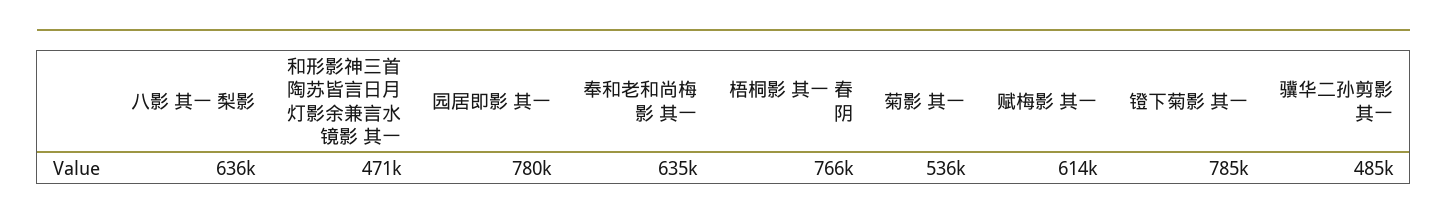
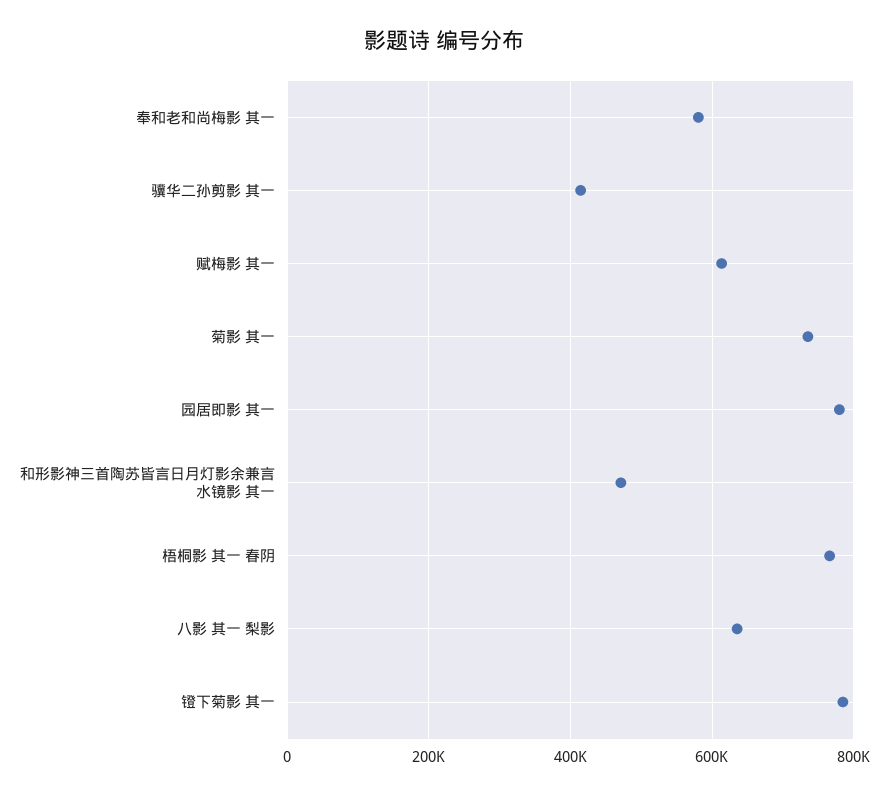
  {
    "八影 其一 梨影": 636000,
    "和形影神三首陶苏皆言日月灯影余兼言水镜影 其一": 471000,
    "园居即影 其一": 780000,
-   "奉和老和尚梅影 其一": 635000,
+   "奉和老和尚梅影 其一": 580000,
    "梧桐影 其一 春阴": 766000,
-   "菊影 其一": 536000,
+   "菊影 其一": 740000,
    "赋梅影 其一": 614000,
    "镫下菊影 其一": 785000,
-   "骥华二孙剪影 其一": 485000
+   "骥华二孙剪影 其一": 420000
  }

